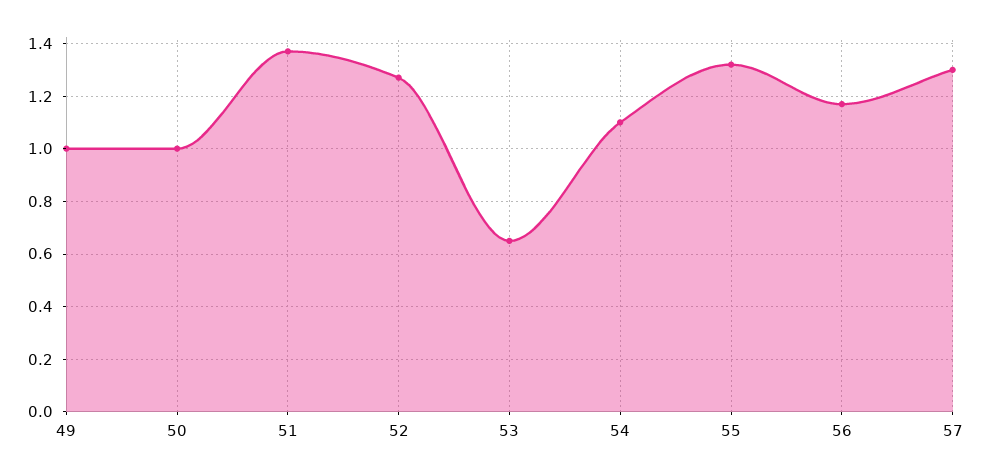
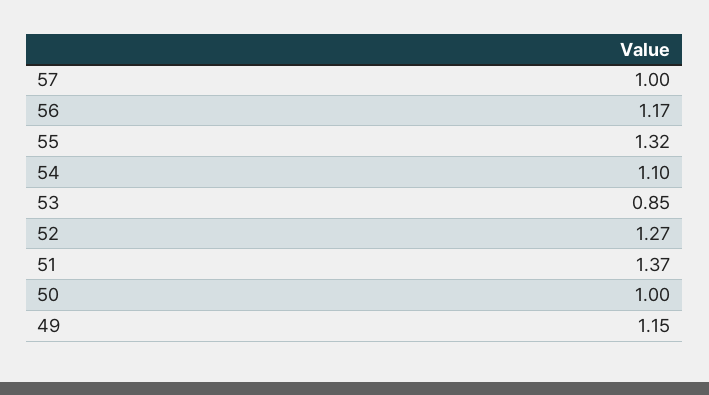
  {
-   "49": 1,
+   "49": 1.15,
    "50": 1,
    "51": 1.37,
    "52": 1.27,
-   "53": 0.65,
+   "53": 0.85,
    "54": 1.1,
    "55": 1.32,
    "56": 1.17,
-   "57": 1.3
+   "57": 1
  }

